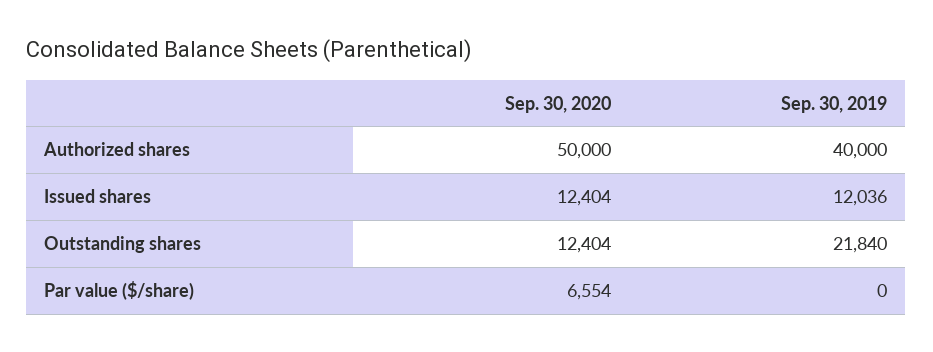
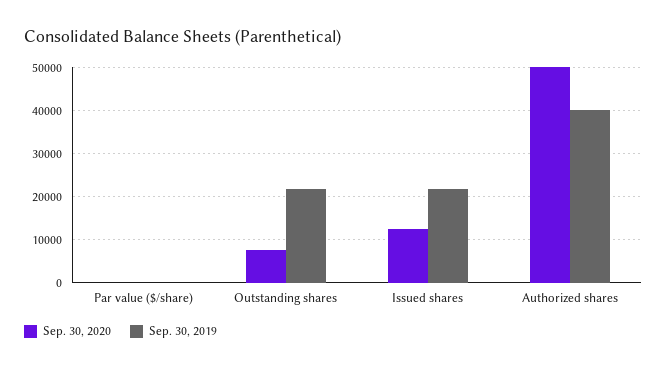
  {
    "Sep. 30, 2020": {
      "Authorized shares": 50000,
      "Issued shares": 12404,
-     "Outstanding shares": 12404,
+     "Outstanding shares": 8000,
-     "Par value ($/share)": 6554
+     "Par value ($/share)": 0
    },
    "Sep. 30, 2019": {
      "Authorized shares": 40000,
-     "Issued shares": 12036,
+     "Issued shares": 22000,
      "Outstanding shares": 21840,
      "Par value ($/share)": 0
    }
  }

